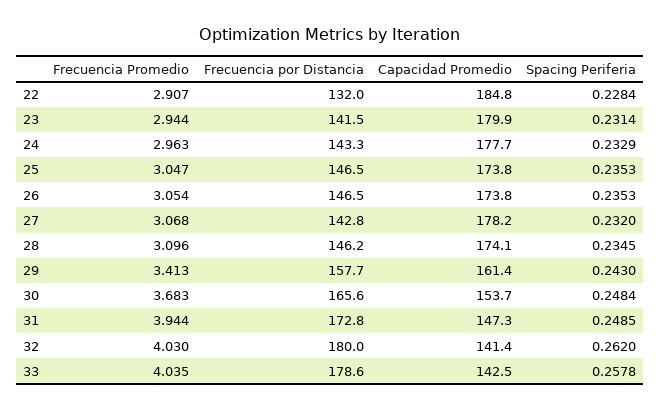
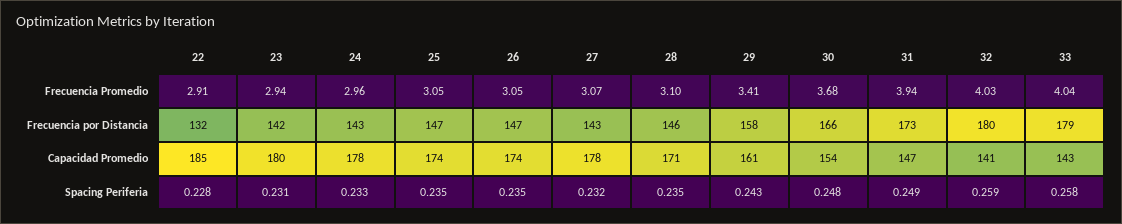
  {
    "Frecuencia Promedio": {
      "22": 2.907,
      "23": 2.944,
      "24": 2.963,
      "25": 3.047,
      "26": 3.054,
      "27": 3.068,
      "28": 3.096,
      "29": 3.413,
      "30": 3.683,
      "31": 3.944,
      "32": 4.03,
      "33": 4.035
    },
    "Frecuencia por Distancia": {
      "22": 132,
      "23": 141.5,
      "24": 143.3,
      "25": 146.5,
      "26": 146.5,
      "27": 142.8,
      "28": 146.2,
      "29": 157.7,
      "30": 165.6,
      "31": 172.8,
      "32": 180,
      "33": 178.6
    },
    "Capacidad Promedio": {
      "22": 184.8,
      "23": 179.9,
      "24": 177.7,
      "25": 173.8,
      "26": 173.8,
      "27": 178.2,
-     "28": 174.1,
+     "28": 171,
      "29": 161.4,
      "30": 153.7,
      "31": 147.3,
      "32": 141.4,
      "33": 142.5
    },
    "Spacing Periferia": {
      "22": 0.2284,
      "23": 0.2314,
      "24": 0.2329,
      "25": 0.2353,
      "26": 0.2353,
      "27": 0.232,
      "28": 0.2345,
      "29": 0.243,
      "30": 0.2484,
      "31": 0.2485,
-     "32": 0.262,
+     "32": 0.259,
      "33": 0.2578
    }
  }

